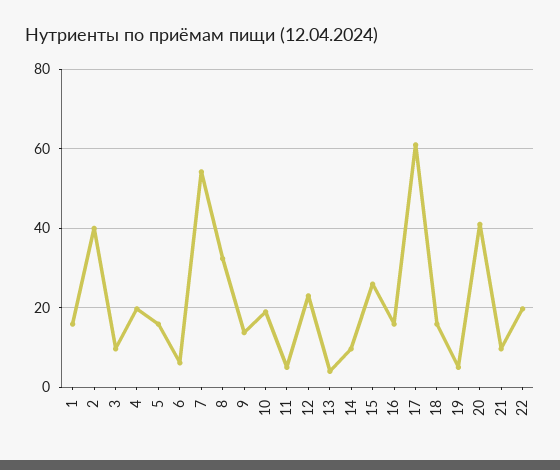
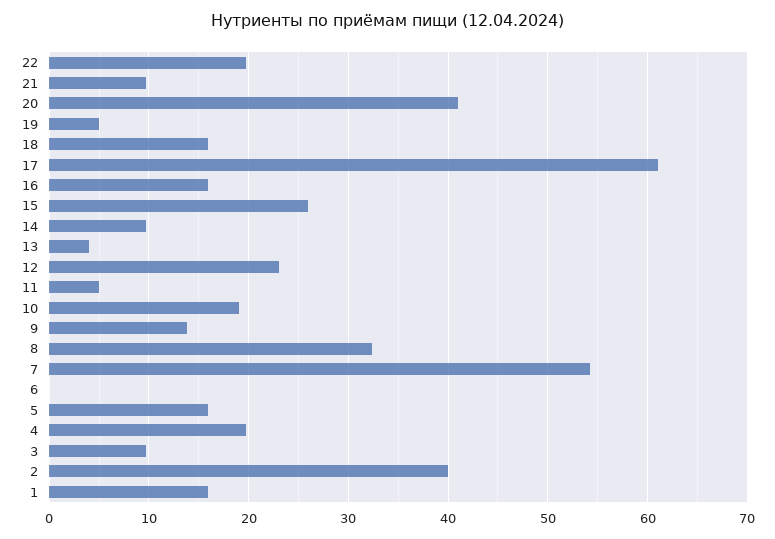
  {
    "1": 16,
    "2": 40,
    "3": 10,
    "4": 20,
    "5": 16,
-   "6": 6,
+   "6": 0,
    "7": 54,
    "8": 32,
    "9": 14,
    "10": 19,
    "11": 5,
    "12": 23,
    "13": 4,
    "14": 10,
    "15": 26,
    "16": 16,
    "17": 61,
    "18": 16,
    "19": 5,
    "20": 41,
    "21": 10,
    "22": 20
  }

